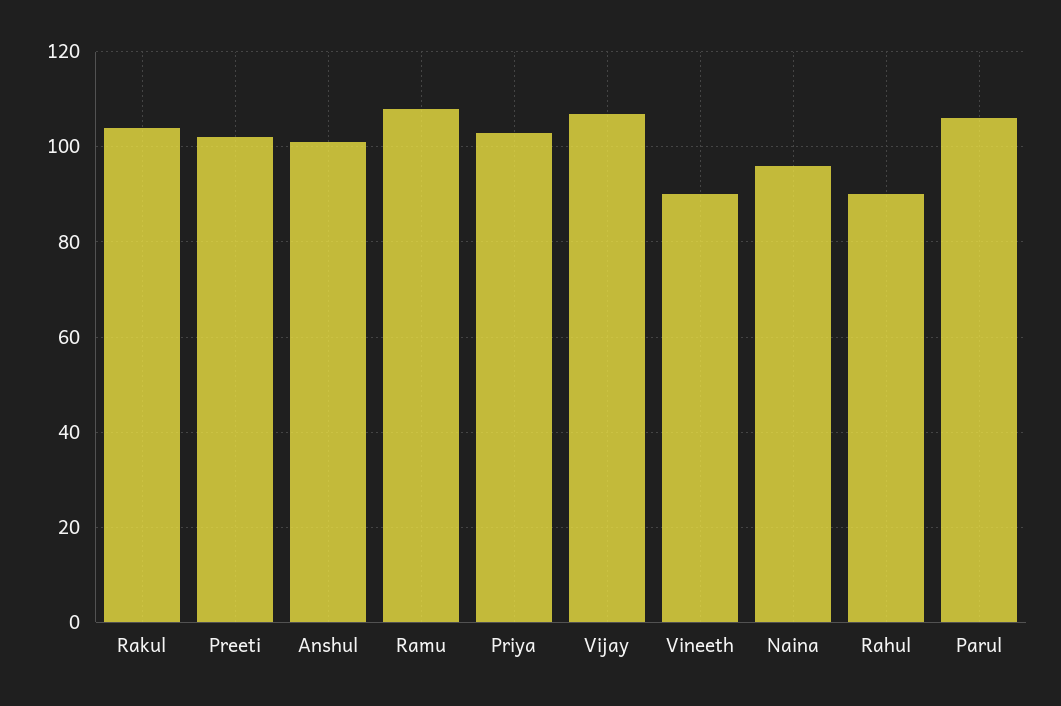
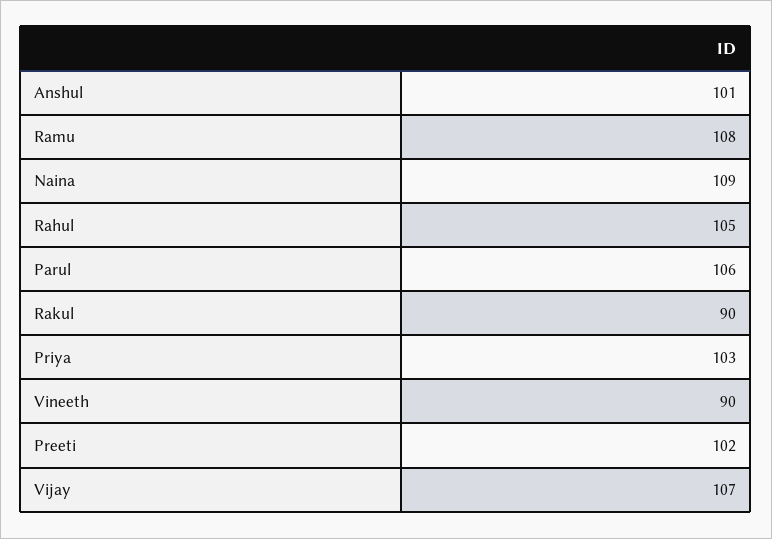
  {
-   "Rakul": 105,
+   "Rakul": 90,
    "Preeti": 102,
    "Anshul": 101,
    "Ramu": 108,
    "Priya": 103,
    "Vijay": 107,
    "Vineeth": 90,
-   "Naina": 95,
+   "Naina": 109,
-   "Rahul": 90,
+   "Rahul": 105,
    "Parul": 106
  }

